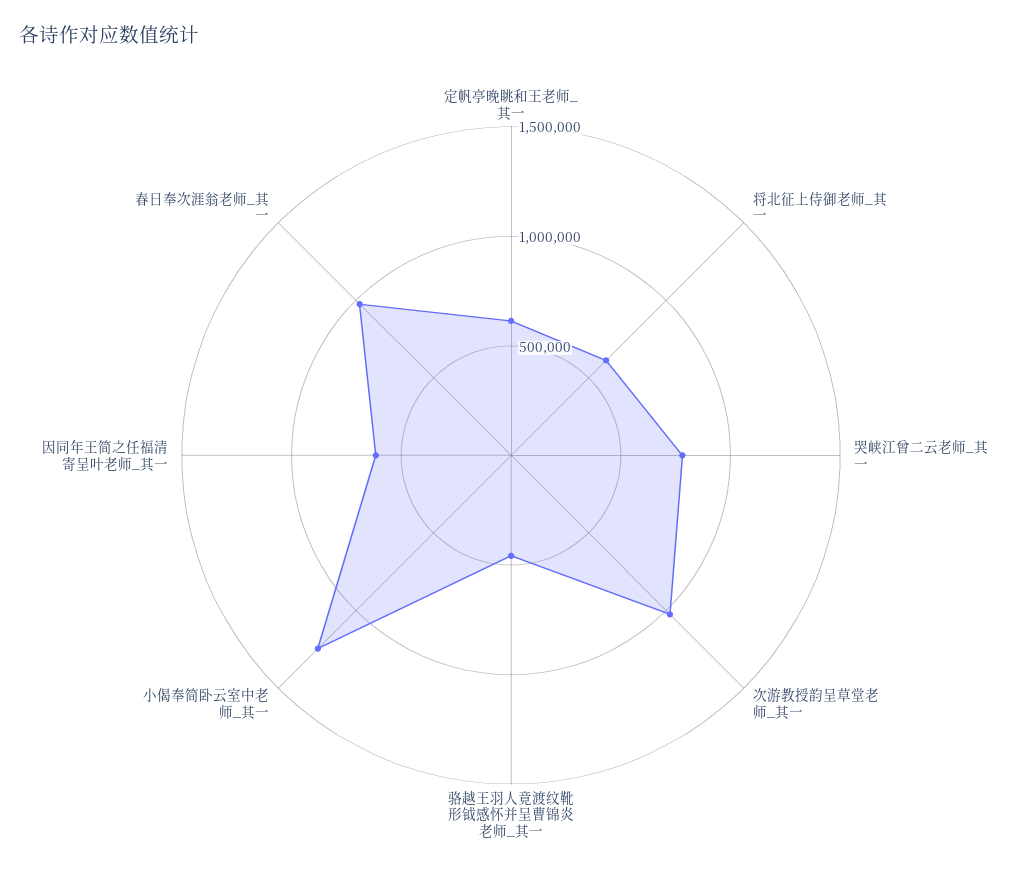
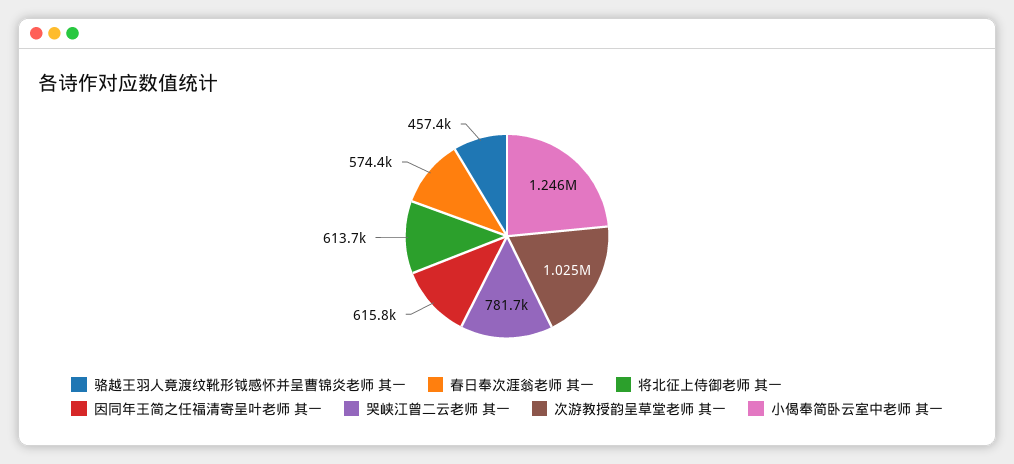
  {
-   "定帆亭晚眺和王老师_其一": 600000,
    "将北征上侍御老师_其一": 613700,
    "哭峡江曾二云老师_其一": 781700,
    "次游教授韵呈草堂老师_其一": 1025000,
    "骆越王羽人竟渡纹靴形钺感怀并呈曹锦炎老师_其一": 457400,
    "小偈奉简卧云室中老师_其一": 1246000,
    "因同年王简之任福清寄呈叶老师_其一": 615800,
-   "春日奉次涯翁老师_其一": 1000000
+   "春日奉次涯翁老师_其一": 574400
  }

